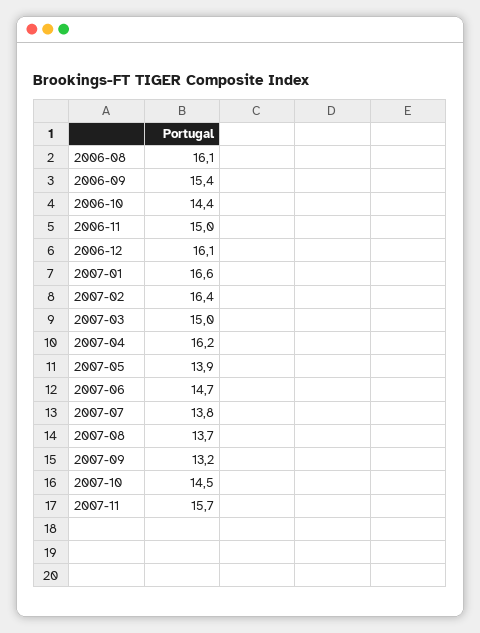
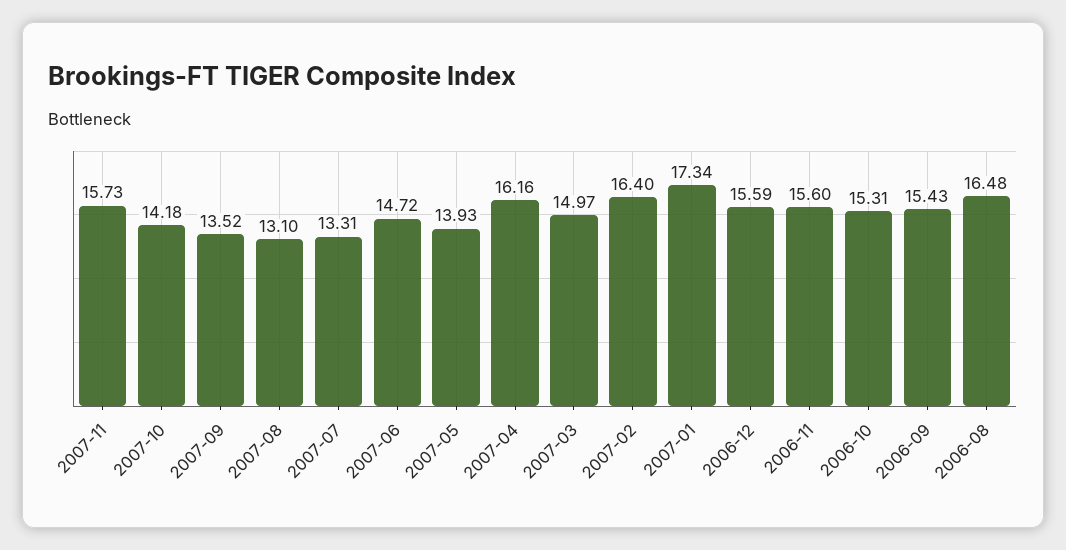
  {
-   "2006-08": 16.1,
+   "2006-08": 16.48,
    "2006-09": 15.43,
-   "2006-10": 14.4,
+   "2006-10": 15.31,
-   "2006-11": 15,
+   "2006-11": 15.6,
-   "2006-12": 16.1,
+   "2006-12": 15.59,
-   "2007-01": 16.6,
+   "2007-01": 17.34,
    "2007-02": 16.4,
    "2007-03": 14.97,
    "2007-04": 16.16,
    "2007-05": 13.93,
    "2007-06": 14.72,
-   "2007-07": 13.8,
+   "2007-07": 13.31,
-   "2007-08": 13.7,
+   "2007-08": 13.1,
-   "2007-09": 13.2,
+   "2007-09": 13.52,
-   "2007-10": 14.5,
+   "2007-10": 14.18,
    "2007-11": 15.73
  }

